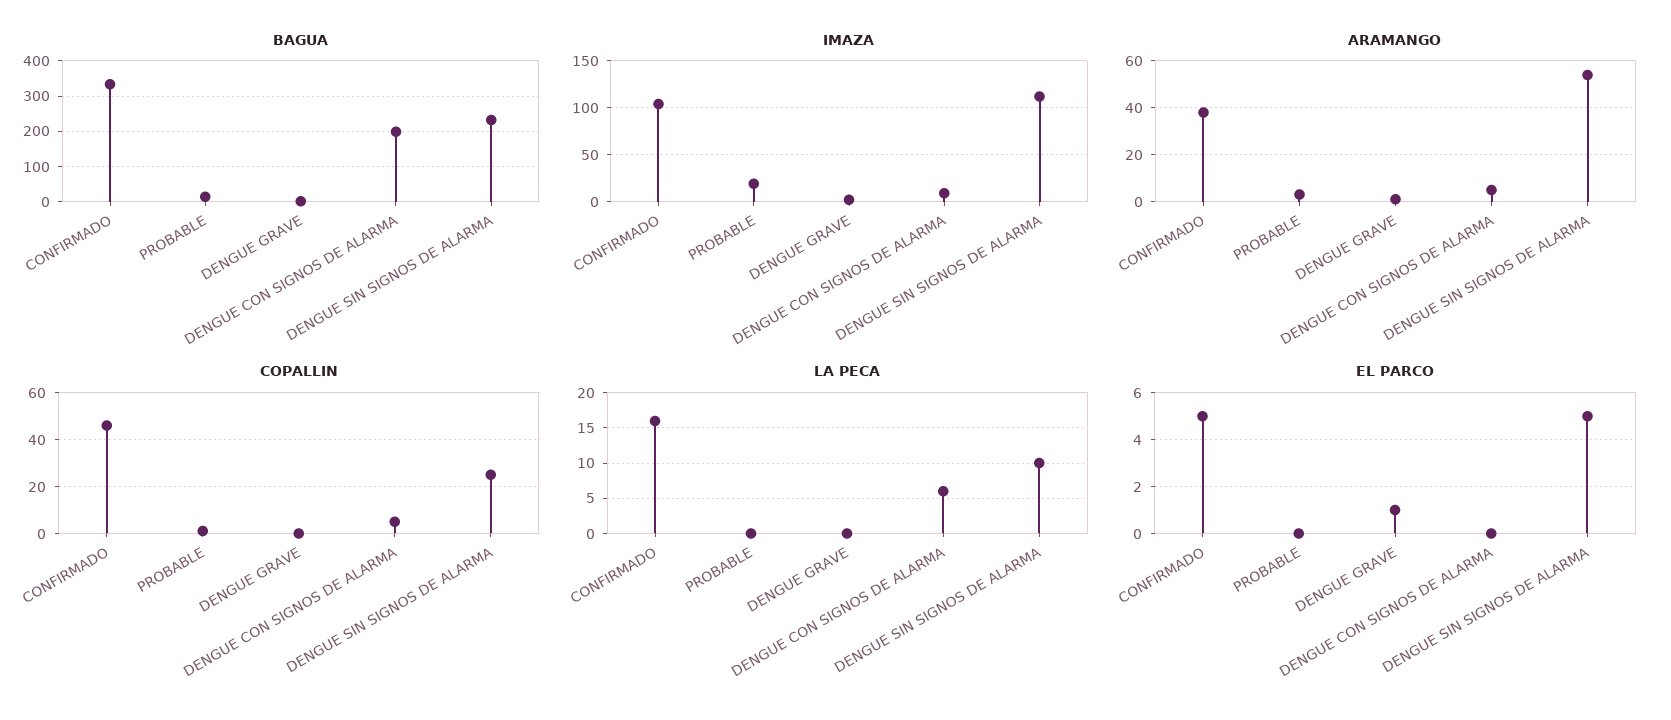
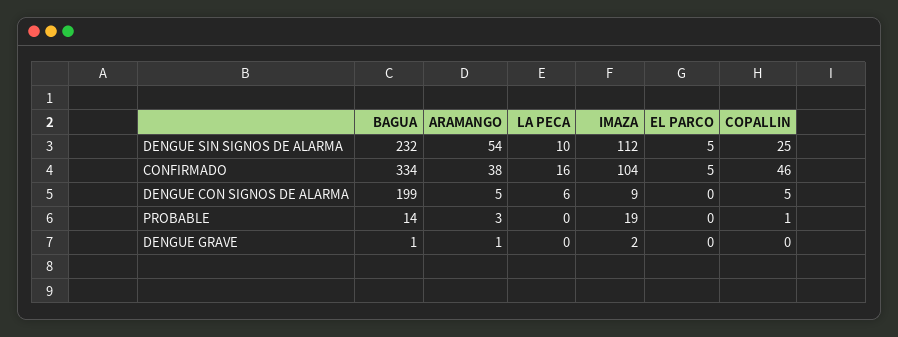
  {
    "BAGUA": {
      "CONFIRMADO": 334,
      "PROBABLE": 14,
      "DENGUE GRAVE": 1,
      "DENGUE CON SIGNOS DE ALARMA": 199,
      "DENGUE SIN SIGNOS DE ALARMA": 232
    },
    "IMAZA": {
      "CONFIRMADO": 104,
      "PROBABLE": 19,
      "DENGUE GRAVE": 2,
      "DENGUE CON SIGNOS DE ALARMA": 9,
      "DENGUE SIN SIGNOS DE ALARMA": 112
    },
    "ARAMANGO": {
      "CONFIRMADO": 38,
      "PROBABLE": 3,
      "DENGUE GRAVE": 1,
      "DENGUE CON SIGNOS DE ALARMA": 5,
      "DENGUE SIN SIGNOS DE ALARMA": 54
    },
    "COPALLIN": {
      "CONFIRMADO": 46,
      "PROBABLE": 1,
      "DENGUE GRAVE": 0,
      "DENGUE CON SIGNOS DE ALARMA": 5,
      "DENGUE SIN SIGNOS DE ALARMA": 25
    },
    "LA PECA": {
      "CONFIRMADO": 16,
      "PROBABLE": 0,
      "DENGUE GRAVE": 0,
      "DENGUE CON SIGNOS DE ALARMA": 6,
      "DENGUE SIN SIGNOS DE ALARMA": 10
    },
    "EL PARCO": {
      "CONFIRMADO": 5,
      "PROBABLE": 0,
-     "DENGUE GRAVE": 1,
+     "DENGUE GRAVE": 0,
      "DENGUE CON SIGNOS DE ALARMA": 0,
      "DENGUE SIN SIGNOS DE ALARMA": 5
    }
  }

